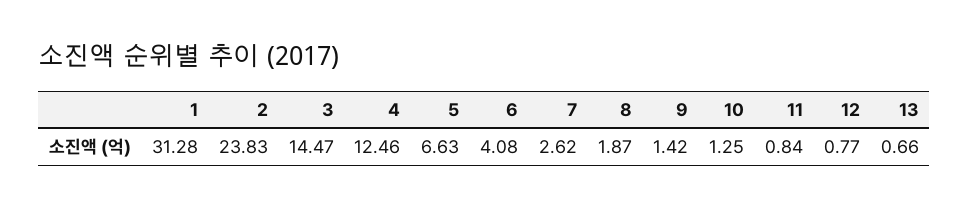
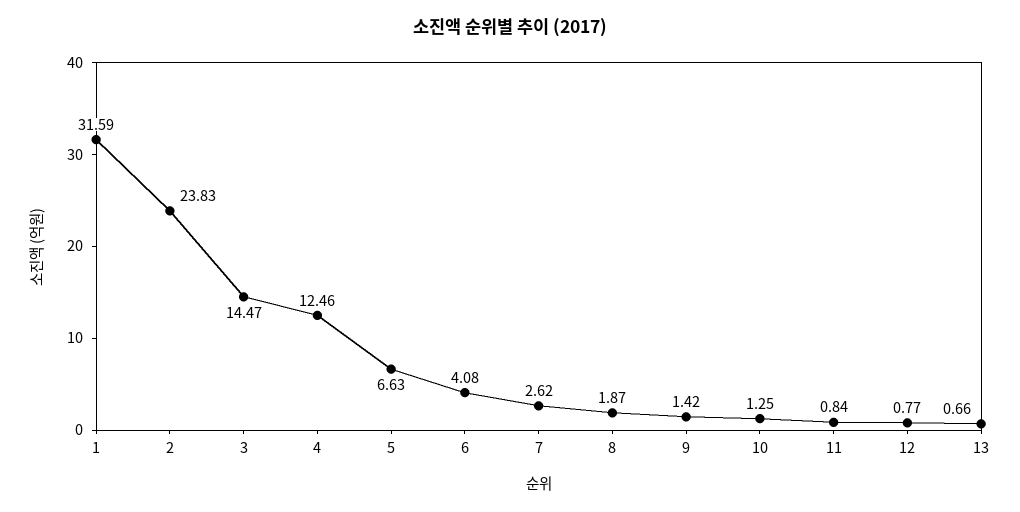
  {
-   "1": 31.28,
+   "1": 31.59,
    "2": 23.83,
    "3": 14.47,
    "4": 12.46,
    "5": 6.63,
    "6": 4.08,
    "7": 2.62,
    "8": 1.87,
    "9": 1.42,
    "10": 1.25,
    "11": 0.84,
    "12": 0.77,
    "13": 0.66
  }

